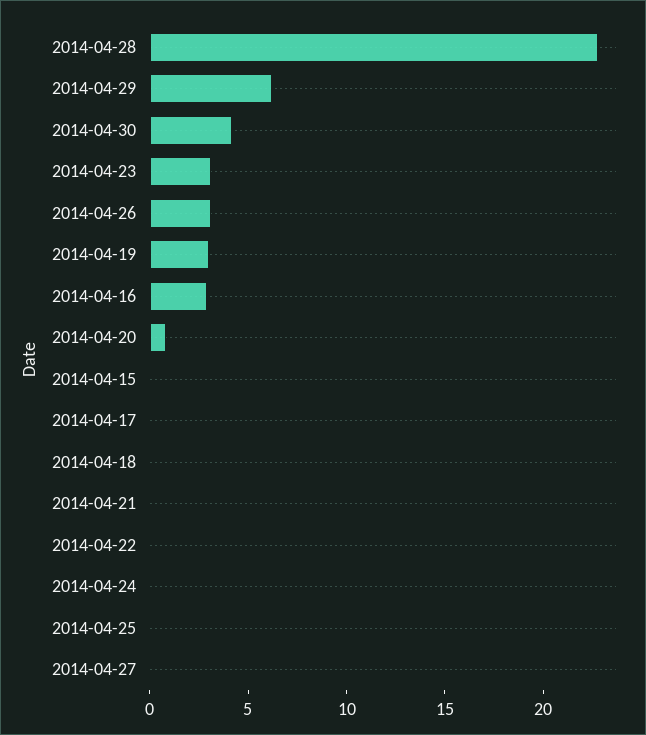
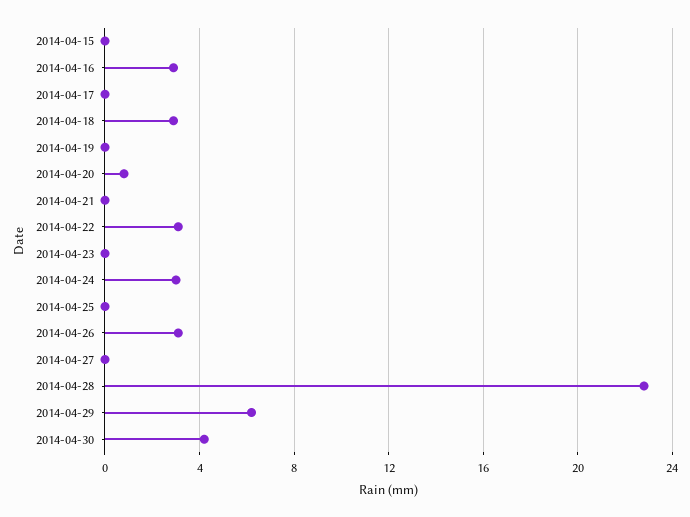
  {
    "2014-04-28": 23,
    "2014-04-29": 6,
    "2014-04-30": 4,
-   "2014-04-23": 3,
+   "2014-04-23": 0,
    "2014-04-26": 3,
-   "2014-04-19": 3,
+   "2014-04-19": 0,
    "2014-04-16": 3,
    "2014-04-20": 1,
    "2014-04-15": 0,
    "2014-04-17": 0,
-   "2014-04-18": 0,
+   "2014-04-18": 3,
    "2014-04-21": 0,
-   "2014-04-22": 0,
+   "2014-04-22": 3,
-   "2014-04-24": 0,
+   "2014-04-24": 3,
    "2014-04-25": 0,
    "2014-04-27": 0
  }

